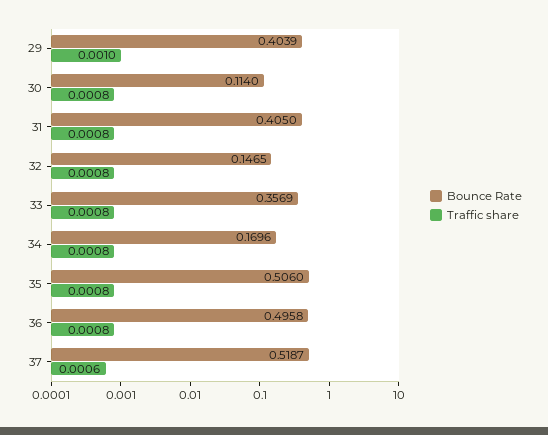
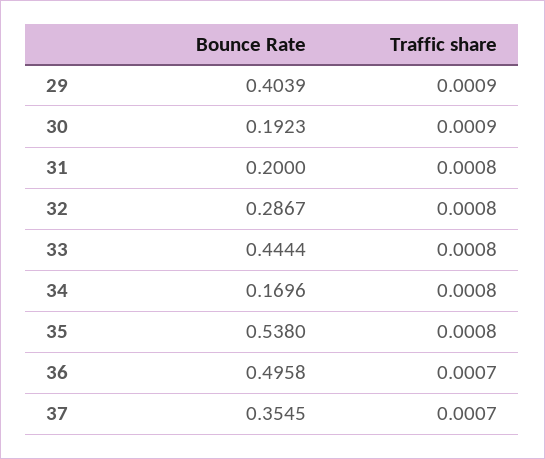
  {
    "Bounce Rate": {
      "29": 0.4039,
-     "30": 0.114,
+     "30": 0.1923,
-     "31": 0.405,
+     "31": 0.2,
-     "32": 0.1465,
+     "32": 0.2867,
-     "33": 0.3569,
+     "33": 0.4444,
      "34": 0.1696,
-     "35": 0.506,
+     "35": 0.538,
      "36": 0.4958,
-     "37": 0.5187
+     "37": 0.3545
    },
    "Traffic share": {
-     "29": 0.001,
+     "29": 0.0009,
-     "30": 0.0008,
+     "30": 0.0009,
      "31": 0.0008,
      "32": 0.0008,
      "33": 0.0008,
      "34": 0.0008,
      "35": 0.0008,
-     "36": 0.0008,
+     "36": 0.0007,
-     "37": 0.0006
+     "37": 0.0007
    }
  }

